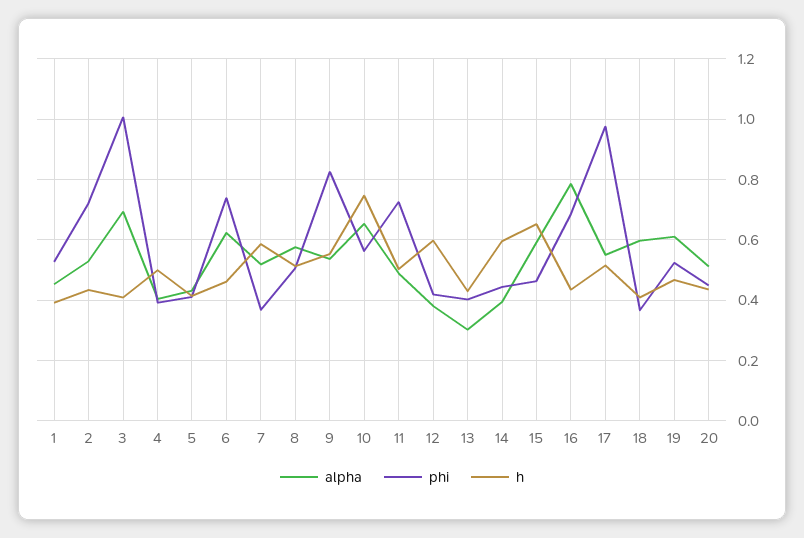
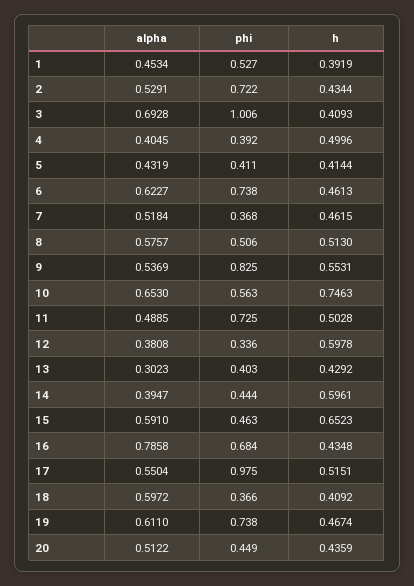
  {
    "alpha": {
      "1": 0.4534,
      "2": 0.5291,
      "3": 0.6928,
      "4": 0.4045,
      "5": 0.4319,
      "6": 0.6227,
      "7": 0.5184,
      "8": 0.5757,
      "9": 0.5369,
      "10": 0.653,
      "11": 0.4885,
      "12": 0.3808,
      "13": 0.3023,
      "14": 0.3947,
      "15": 0.591,
      "16": 0.7858,
      "17": 0.5504,
      "18": 0.5972,
      "19": 0.611,
      "20": 0.5122
    },
    "phi": {
      "1": 0.527,
      "2": 0.722,
      "3": 1.006,
      "4": 0.392,
      "5": 0.411,
      "6": 0.738,
      "7": 0.368,
      "8": 0.506,
      "9": 0.825,
      "10": 0.563,
      "11": 0.725,
-     "12": 0.42,
+     "12": 0.336,
      "13": 0.403,
      "14": 0.444,
      "15": 0.463,
      "16": 0.684,
      "17": 0.975,
      "18": 0.366,
-     "19": 0.52,
+     "19": 0.738,
      "20": 0.449
    },
    "h": {
      "1": 0.3919,
      "2": 0.4344,
      "3": 0.4093,
      "4": 0.4996,
      "5": 0.4144,
      "6": 0.4613,
-     "7": 0.58,
+     "7": 0.4615,
      "8": 0.513,
      "9": 0.5531,
      "10": 0.7463,
      "11": 0.5028,
      "12": 0.5978,
      "13": 0.4292,
      "14": 0.5961,
      "15": 0.6523,
      "16": 0.4348,
      "17": 0.5151,
      "18": 0.4092,
      "19": 0.4674,
      "20": 0.4359
    }
  }

